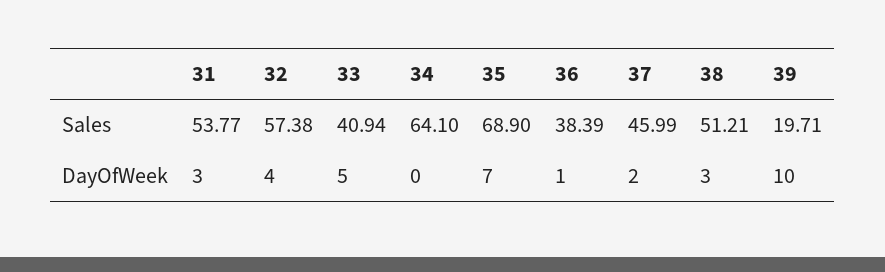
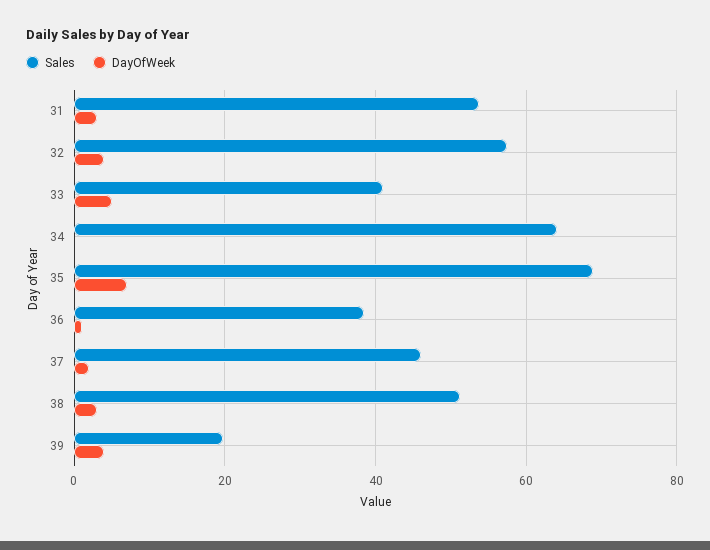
  {
    "Sales": {
      "31": 53.77,
      "32": 57.38,
      "33": 40.94,
      "34": 64.1,
      "35": 68.9,
      "36": 38.39,
      "37": 45.99,
      "38": 51.21,
      "39": 19.71
    },
    "DayOfWeek": {
      "31": 3,
      "32": 4,
      "33": 5,
      "34": 0,
      "35": 7,
      "36": 1,
      "37": 2,
      "38": 3,
-     "39": 10
+     "39": 4
    }
  }

